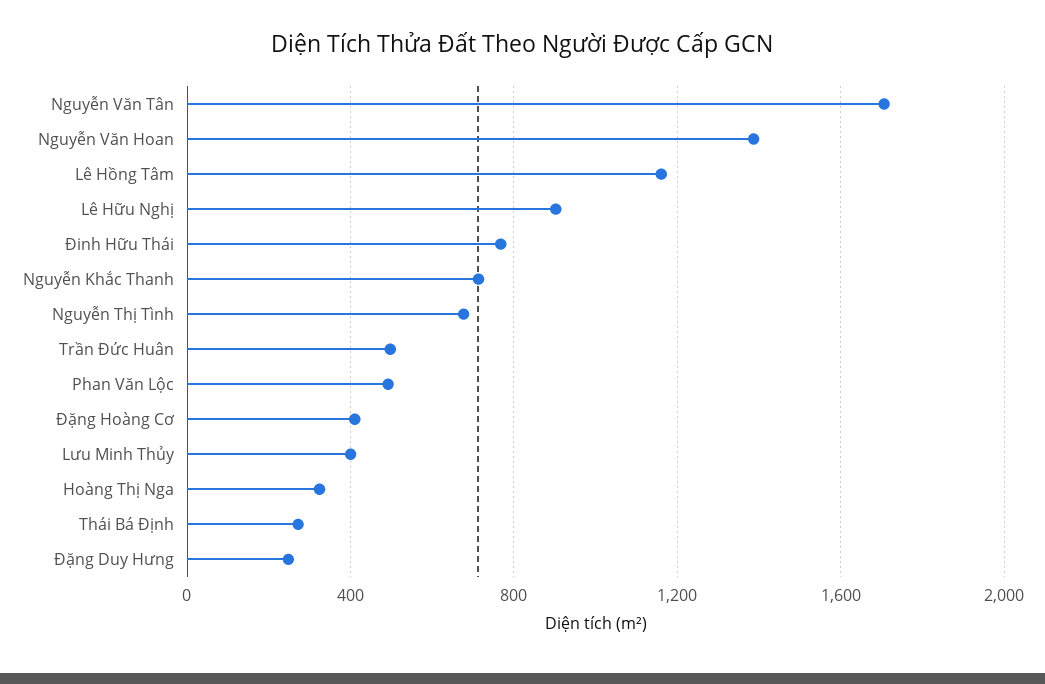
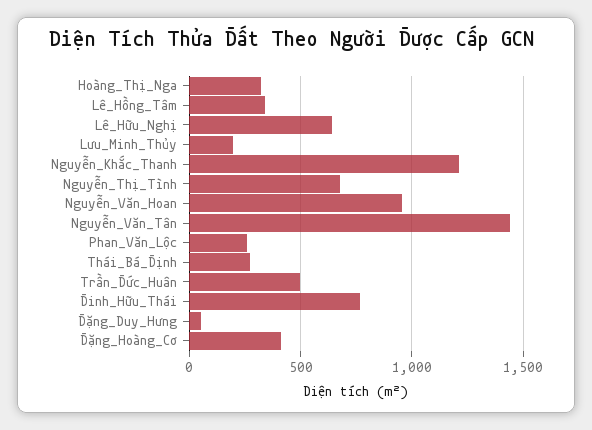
  {
-   "Nguyễn Văn Tân": 1700,
+   "Nguyễn Văn Tân": 1450,
-   "Nguyễn Văn Hoan": 1400,
+   "Nguyễn Văn Hoan": 950,
-   "Lê Hồng Tâm": 1150,
+   "Lê Hồng Tâm": 350,
-   "Lê Hữu Nghị": 900,
+   "Lê Hữu Nghị": 650,
    "Đinh Hữu Thái": 750,
-   "Nguyễn Khắc Thanh": 700,
+   "Nguyễn Khắc Thanh": 1200,
    "Nguyễn Thị Tình": 700,
    "Trần Đức Huân": 500,
-   "Phan Văn Lộc": 500,
+   "Phan Văn Lộc": 250,
    "Đặng Hoàng Cơ": 400,
-   "Lưu Minh Thủy": 400,
+   "Lưu Minh Thủy": 200,
    "Hoàng Thị Nga": 300,
    "Thái Bá Định": 250,
-   "Đặng Duy Hưng": 250
+   "Đặng Duy Hưng": 50
  }

